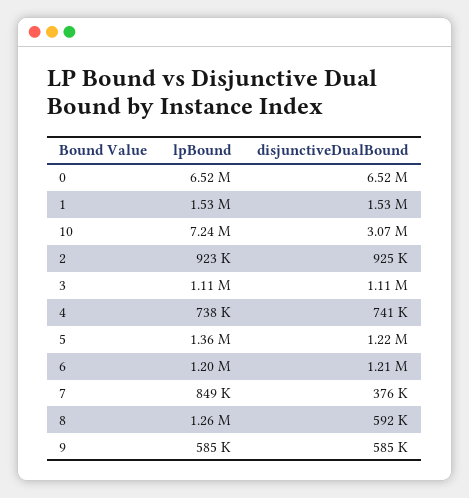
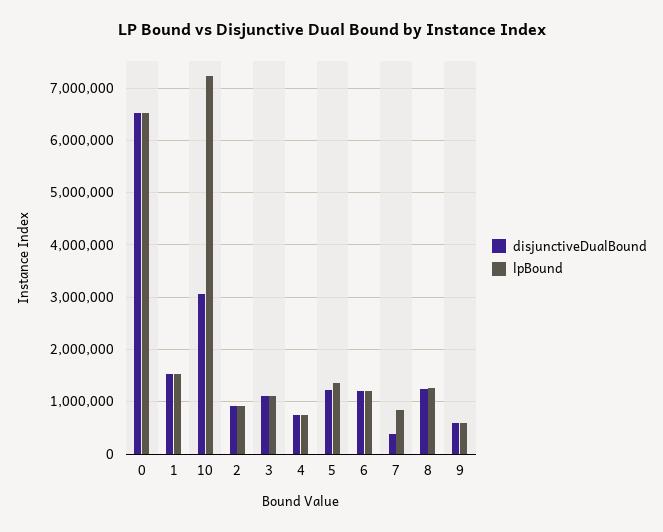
  {
    "lpBound": {
      "0": 6520000,
      "1": 1530000,
      "10": 7240000,
      "2": 923000,
      "3": 1110000,
      "4": 738000,
      "5": 1360000,
      "6": 1200000,
      "7": 849000,
      "8": 1260000,
      "9": 585000
    },
    "disjunctiveDualBound": {
      "0": 6520000,
      "1": 1530000,
      "10": 3070000,
      "2": 925000,
      "3": 1110000,
      "4": 741000,
      "5": 1220000,
      "6": 1210000,
      "7": 376000,
-     "8": 592000,
+     "8": 1200000,
      "9": 585000
    }
  }

